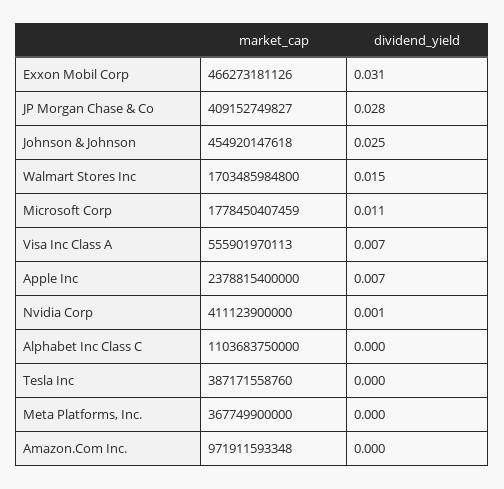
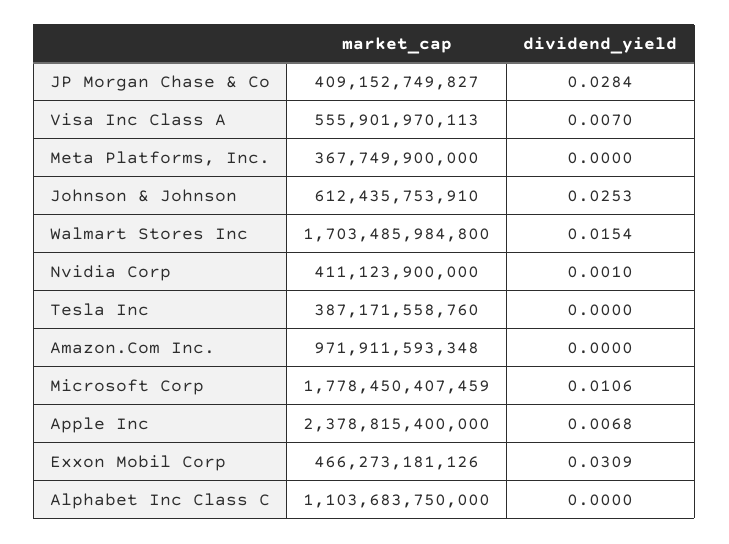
  {
    "market_cap": {
      "Exxon Mobil Corp": 466273181126,
      "JP Morgan Chase & Co": 409152749827,
-     "Johnson & Johnson": 454920147618,
+     "Johnson & Johnson": 612435753910,
      "Walmart Stores Inc": 1703485984800,
      "Microsoft Corp": 1778450407459,
      "Visa Inc Class A": 555901970113,
      "Apple Inc": 2378815400000,
      "Nvidia Corp": 411123900000,
      "Alphabet Inc Class C": 1103683750000,
      "Tesla Inc": 387171558760,
      "Meta Platforms, Inc.": 367749900000,
      "Amazon.Com Inc.": 971911593348
    },
    "dividend_yield": {
      "Exxon Mobil Corp": 0.0309,
      "JP Morgan Chase & Co": 0.0284,
      "Johnson & Johnson": 0.0253,
      "Walmart Stores Inc": 0.0154,
      "Microsoft Corp": 0.0106,
      "Visa Inc Class A": 0.007,
      "Apple Inc": 0.0068,
      "Nvidia Corp": 0.001,
      "Alphabet Inc Class C": 0,
      "Tesla Inc": 0,
      "Meta Platforms, Inc.": 0,
      "Amazon.Com Inc.": 0
    }
  }

